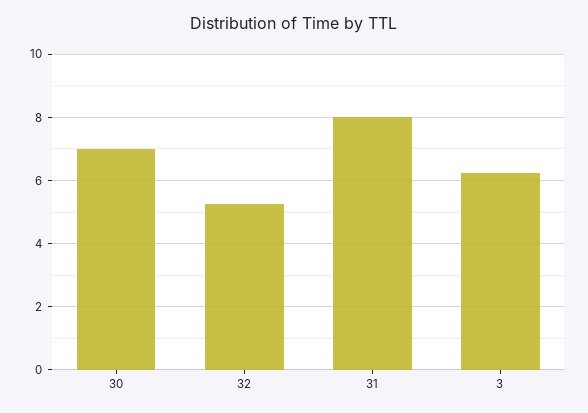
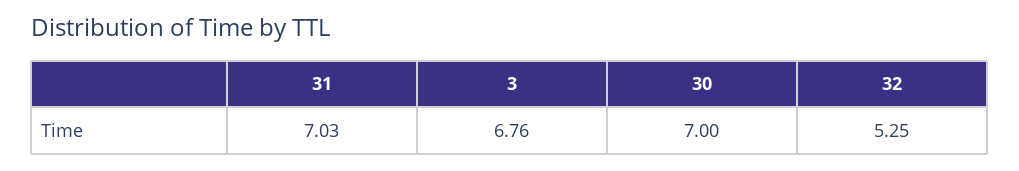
  {
    "30": 7,
    "32": 5.25,
-   "31": 8,
+   "31": 7.03,
-   "3": 6.2
+   "3": 6.76
  }

